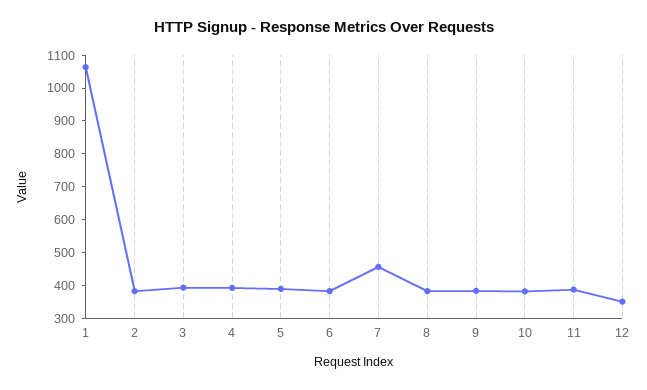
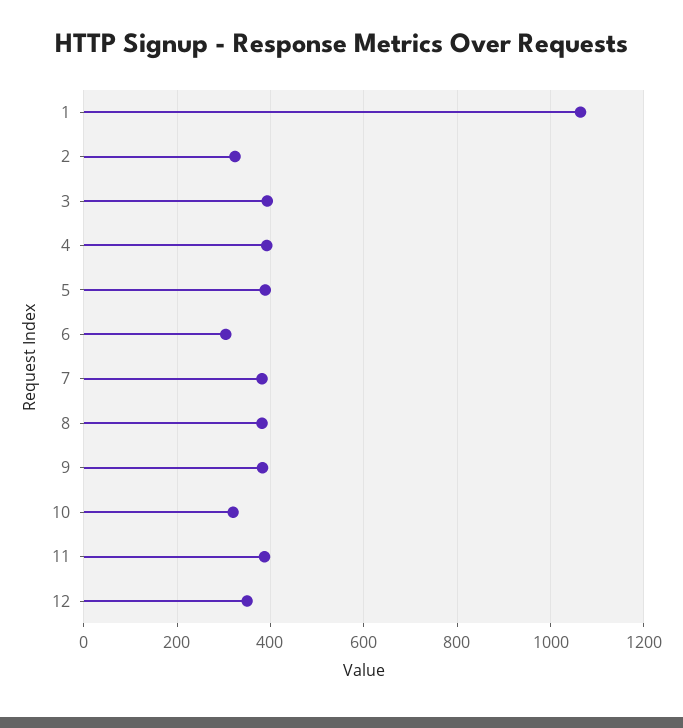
  {
    "1": 1060,
-   "2": 375,
+   "2": 320,
    "3": 400,
    "4": 400,
    "5": 380,
-   "6": 375,
+   "6": 300,
-   "7": 450,
+   "7": 380,
    "8": 380,
    "9": 380,
-   "10": 375,
+   "10": 320,
    "11": 380,
    "12": 360
  }

